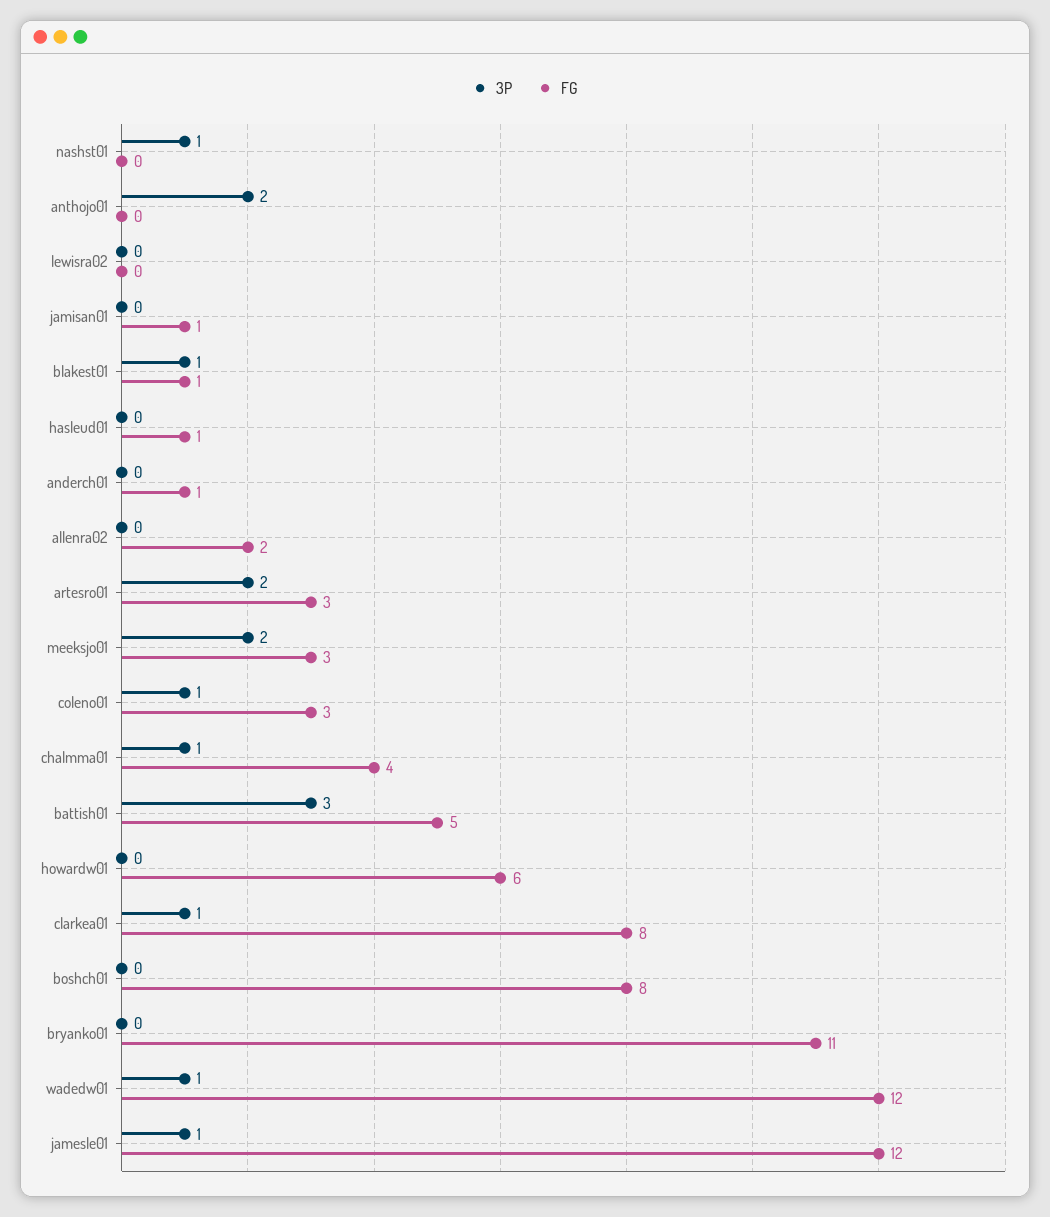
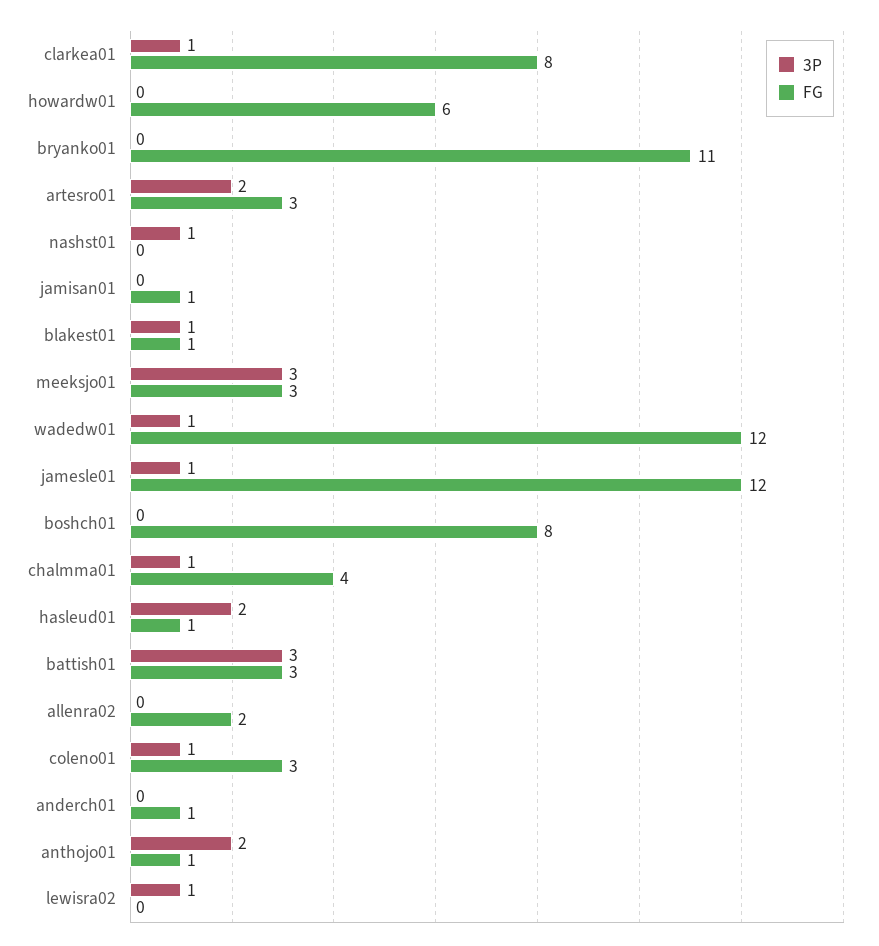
  {
    "3P": {
      "nashst01": 1,
      "anthojo01": 2,
-     "lewisra02": 0,
+     "lewisra02": 1,
      "jamisan01": 0,
      "blakest01": 1,
-     "hasleud01": 0,
+     "hasleud01": 2,
      "anderch01": 0,
      "allenra02": 0,
      "artesro01": 2,
-     "meeksjo01": 2,
+     "meeksjo01": 3,
      "coleno01": 1,
      "chalmma01": 1,
      "battish01": 3,
      "howardw01": 0,
      "clarkea01": 1,
      "boshch01": 0,
      "bryanko01": 0,
      "wadedw01": 1,
      "jamesle01": 1
    },
    "FG": {
      "nashst01": 0,
-     "anthojo01": 0,
+     "anthojo01": 1,
      "lewisra02": 0,
      "jamisan01": 1,
      "blakest01": 1,
      "hasleud01": 1,
      "anderch01": 1,
      "allenra02": 2,
      "artesro01": 3,
      "meeksjo01": 3,
      "coleno01": 3,
      "chalmma01": 4,
-     "battish01": 5,
+     "battish01": 3,
      "howardw01": 6,
      "clarkea01": 8,
      "boshch01": 8,
      "bryanko01": 11,
      "wadedw01": 12,
      "jamesle01": 12
    }
  }

